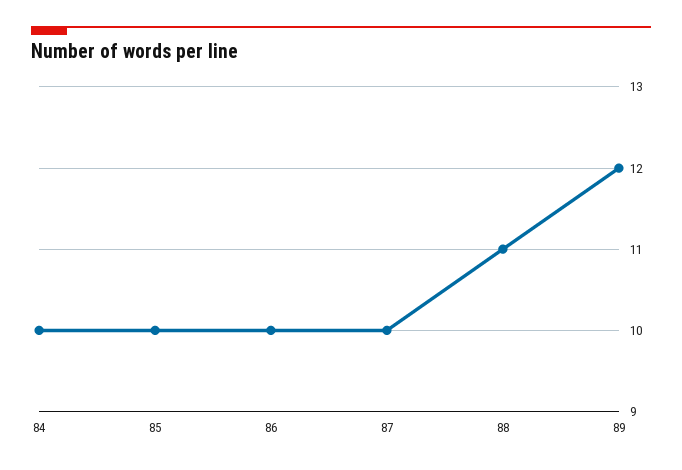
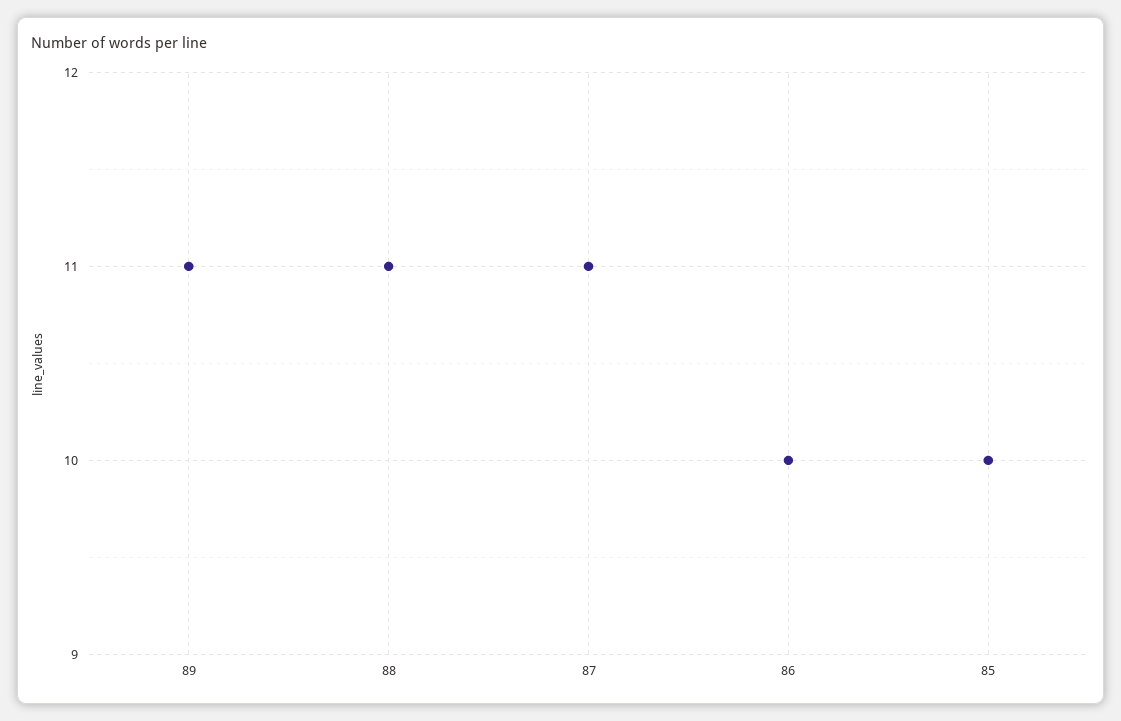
  {
-   "84": 10,
    "85": 10,
    "86": 10,
-   "87": 10,
+   "87": 11,
    "88": 11,
-   "89": 12
+   "89": 11
  }

